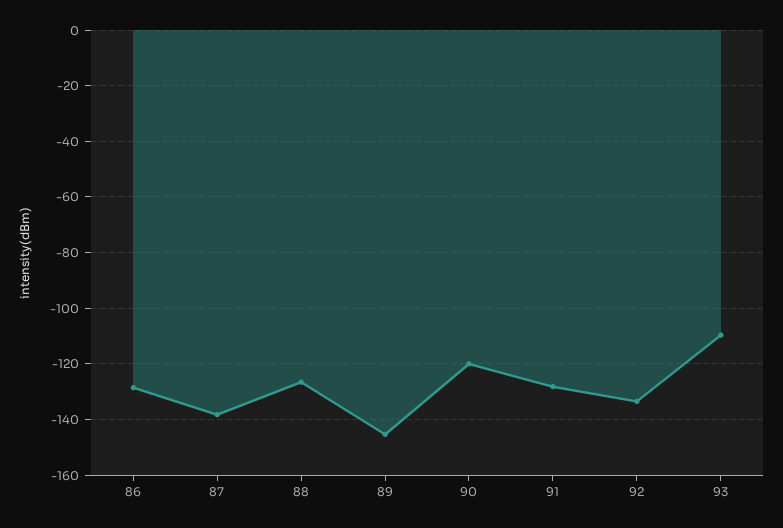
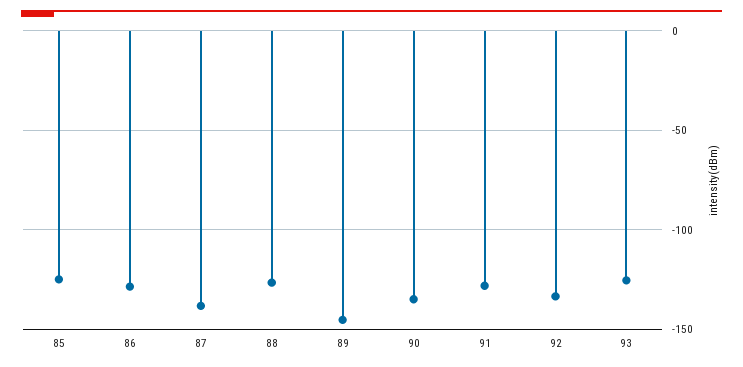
  {
    "86": -127.5,
    "87": -137.5,
    "88": -127.5,
    "89": -145,
-   "90": -120,
+   "90": -135,
    "91": -127.5,
    "92": -132.5,
-   "93": -110
+   "93": -125,
+   "85": -125
  }

